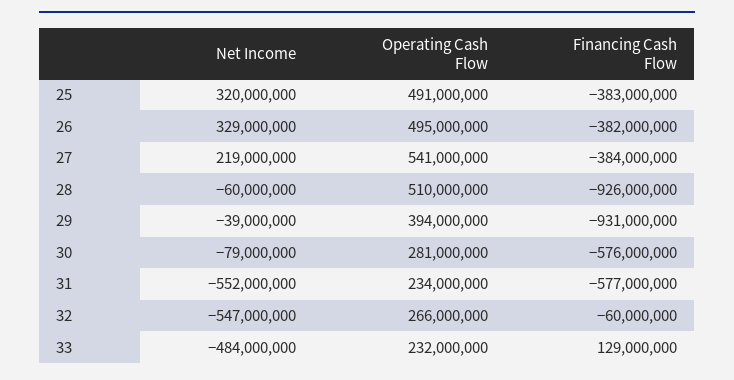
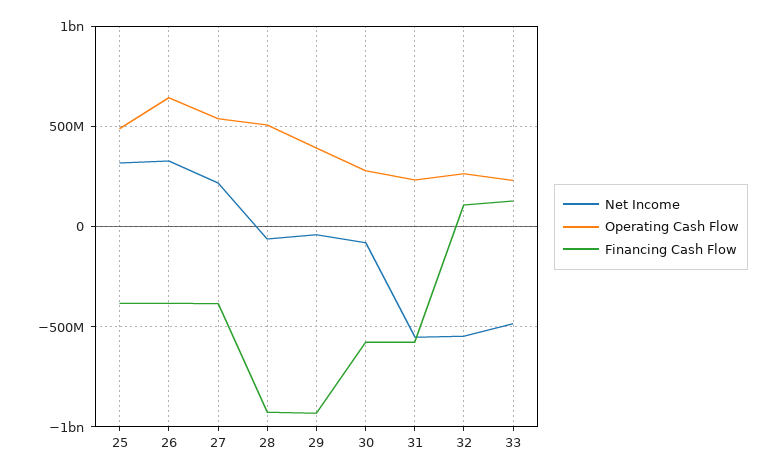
  {
    "Net Income": {
      "25": 320000000,
      "26": 329000000,
      "27": 219000000,
      "28": -60000000,
      "29": -39000000,
      "30": -79000000,
      "31": -552000000,
      "32": -547000000,
      "33": -484000000
    },
    "Operating Cash Flow": {
      "25": 491000000,
-     "26": 495000000,
+     "26": 650000000,
      "27": 541000000,
      "28": 510000000,
      "29": 394000000,
      "30": 281000000,
      "31": 234000000,
      "32": 266000000,
      "33": 232000000
    },
    "Financing Cash Flow": {
      "25": -383000000,
      "26": -382000000,
      "27": -384000000,
      "28": -926000000,
      "29": -931000000,
      "30": -576000000,
      "31": -577000000,
-     "32": -60000000,
+     "32": 100000000,
      "33": 129000000
    }
  }

